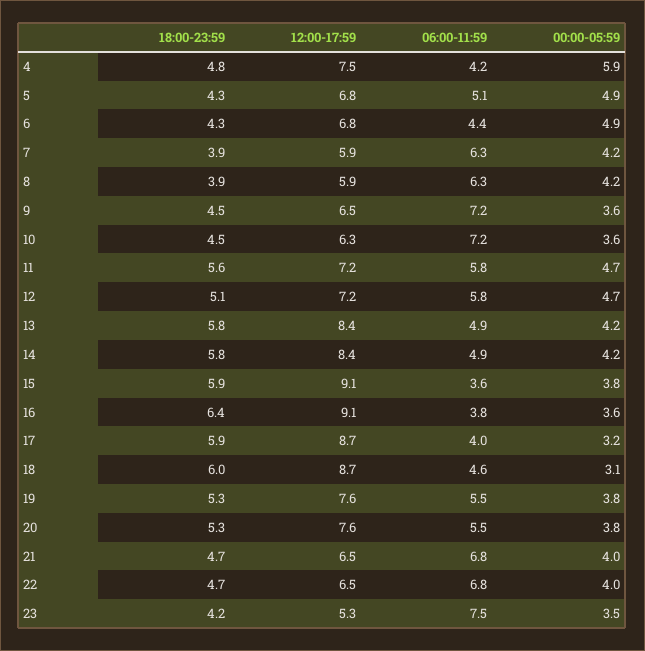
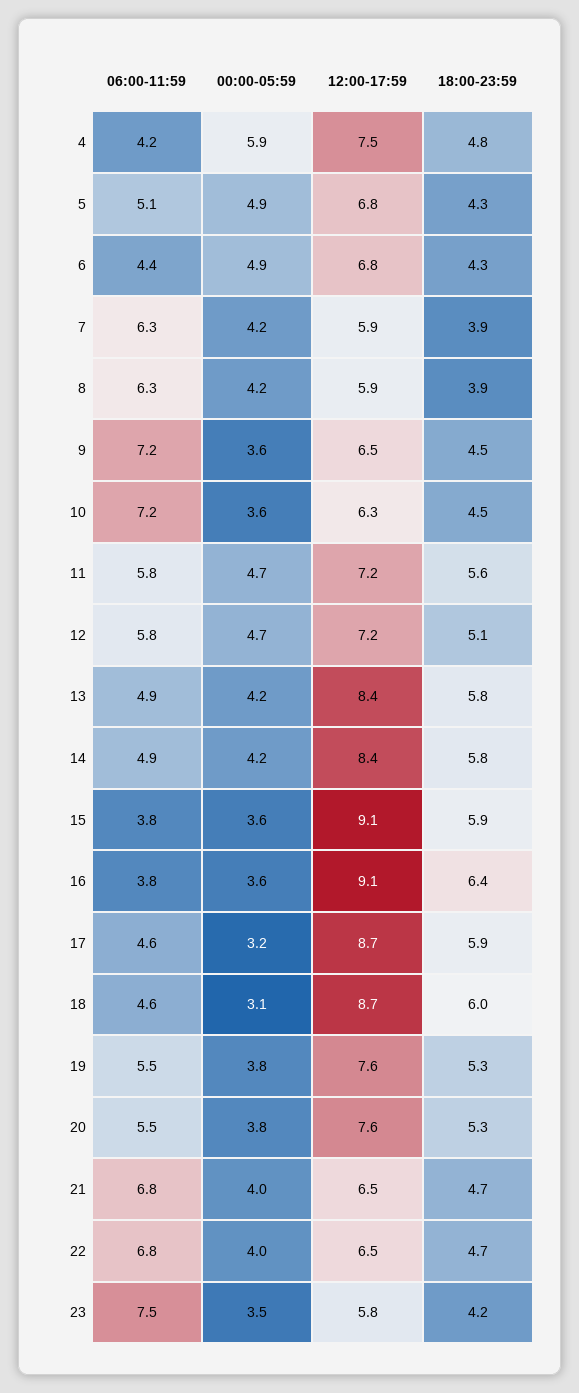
  {
    "18:00-23:59": {
      "4": 4.8,
      "5": 4.3,
      "6": 4.3,
      "7": 3.9,
      "8": 3.9,
      "9": 4.5,
      "10": 4.5,
      "11": 5.6,
      "12": 5.1,
      "13": 5.8,
      "14": 5.8,
      "15": 5.9,
      "16": 6.4,
      "17": 5.9,
      "18": 6,
      "19": 5.3,
      "20": 5.3,
      "21": 4.7,
      "22": 4.7,
      "23": 4.2
    },
    "12:00-17:59": {
      "4": 7.5,
      "5": 6.8,
      "6": 6.8,
      "7": 5.9,
      "8": 5.9,
      "9": 6.5,
      "10": 6.3,
      "11": 7.2,
      "12": 7.2,
      "13": 8.4,
      "14": 8.4,
      "15": 9.1,
      "16": 9.1,
      "17": 8.7,
      "18": 8.7,
      "19": 7.6,
      "20": 7.6,
      "21": 6.5,
      "22": 6.5,
-     "23": 5.3
+     "23": 5.8
    },
    "06:00-11:59": {
      "4": 4.2,
      "5": 5.1,
      "6": 4.4,
      "7": 6.3,
      "8": 6.3,
      "9": 7.2,
      "10": 7.2,
      "11": 5.8,
      "12": 5.8,
      "13": 4.9,
      "14": 4.9,
-     "15": 3.6,
+     "15": 3.8,
      "16": 3.8,
-     "17": 4,
+     "17": 4.6,
      "18": 4.6,
      "19": 5.5,
      "20": 5.5,
      "21": 6.8,
      "22": 6.8,
      "23": 7.5
    },
    "00:00-05:59": {
      "4": 5.9,
      "5": 4.9,
      "6": 4.9,
      "7": 4.2,
      "8": 4.2,
      "9": 3.6,
      "10": 3.6,
      "11": 4.7,
      "12": 4.7,
      "13": 4.2,
      "14": 4.2,
-     "15": 3.8,
+     "15": 3.6,
      "16": 3.6,
      "17": 3.2,
      "18": 3.1,
      "19": 3.8,
      "20": 3.8,
      "21": 4,
      "22": 4,
      "23": 3.5
    }
  }

